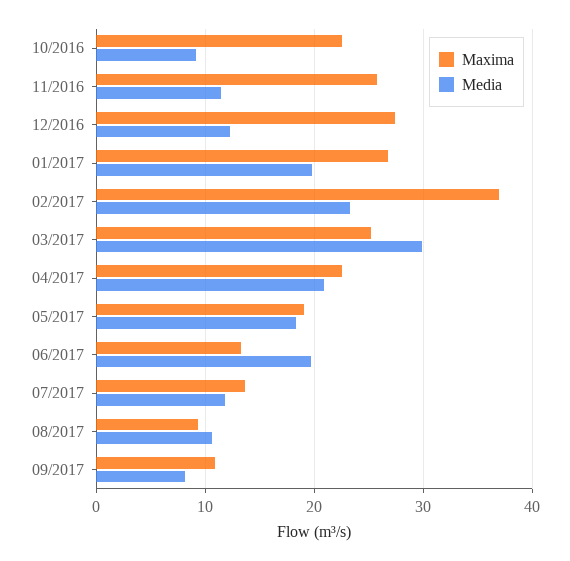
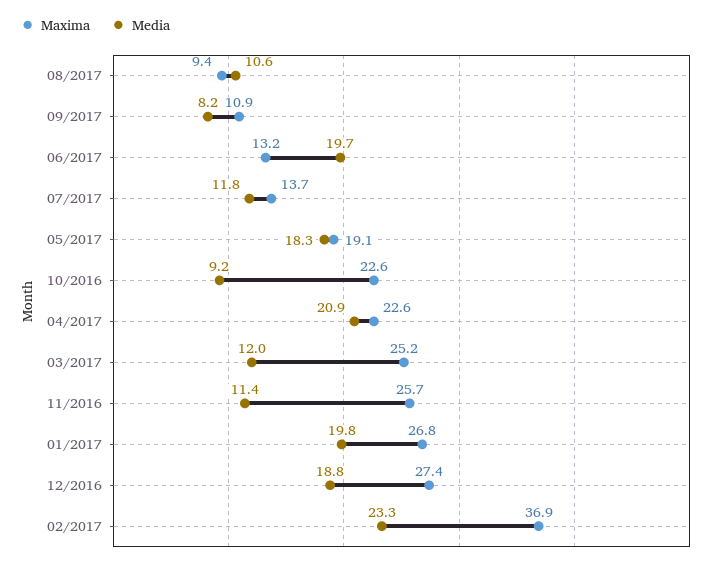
  {
    "Maxima": {
      "10/2016": 22.6,
      "11/2016": 25.7,
      "12/2016": 27.4,
      "01/2017": 26.8,
      "02/2017": 36.9,
      "03/2017": 25.2,
      "04/2017": 22.6,
      "05/2017": 19.1,
      "06/2017": 13.2,
      "07/2017": 13.7,
      "08/2017": 9.4,
      "09/2017": 10.9
    },
    "Media": {
      "10/2016": 9.2,
      "11/2016": 11.4,
-     "12/2016": 12,
+     "12/2016": 18.8,
      "01/2017": 19.8,
      "02/2017": 23.3,
-     "03/2017": 30,
+     "03/2017": 12,
      "04/2017": 20.9,
      "05/2017": 18.3,
      "06/2017": 19.7,
      "07/2017": 11.8,
      "08/2017": 10.6,
      "09/2017": 8.2
    }
  }

